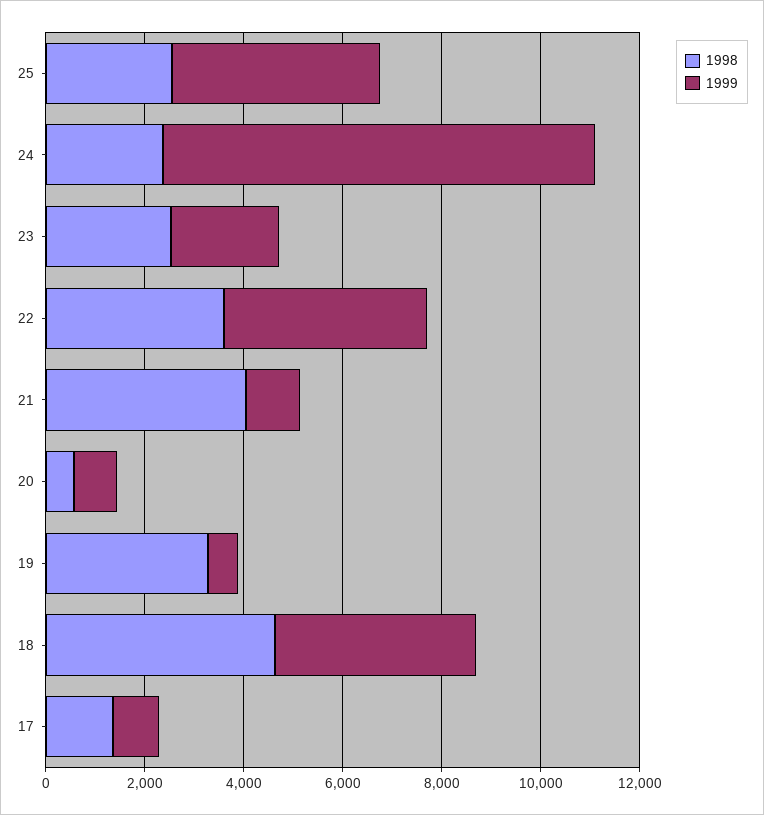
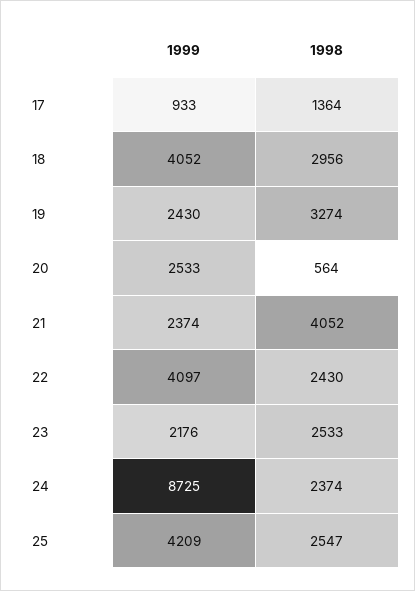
  {
    "1998": {
      "25": 2547,
      "24": 2374,
      "23": 2533,
-     "22": 3500,
+     "22": 2430,
      "21": 4052,
      "20": 564,
      "19": 3274,
-     "18": 4500,
+     "18": 2956,
      "17": 1364
    },
    "1999": {
      "25": 4209,
      "24": 8725,
      "23": 2176,
      "22": 4097,
-     "21": 1000,
+     "21": 2374,
-     "20": 1000,
+     "20": 2533,
-     "19": 500,
+     "19": 2430,
      "18": 4052,
      "17": 933
    }
  }

